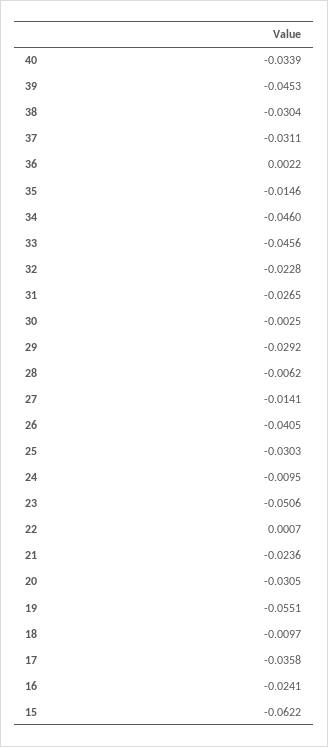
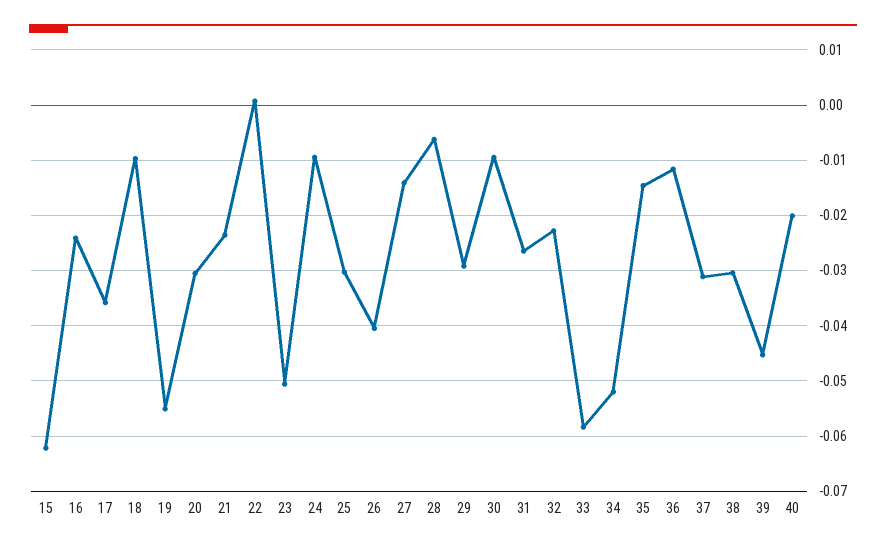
  {
-   "40": -0.0339,
+   "40": -0.02,
    "39": -0.0453,
    "38": -0.0304,
    "37": -0.0311,
-   "36": 0.0022,
+   "36": -0.012,
    "35": -0.0146,
-   "34": -0.046,
+   "34": -0.052,
-   "33": -0.0456,
+   "33": -0.058,
    "32": -0.0228,
    "31": -0.0265,
-   "30": -0.0025,
+   "30": -0.01,
    "29": -0.0292,
    "28": -0.0062,
    "27": -0.0141,
    "26": -0.0405,
    "25": -0.0303,
    "24": -0.0095,
    "23": -0.0506,
    "22": 0.0007,
    "21": -0.0236,
    "20": -0.0305,
    "19": -0.0551,
    "18": -0.0097,
    "17": -0.0358,
    "16": -0.0241,
    "15": -0.0622
  }

